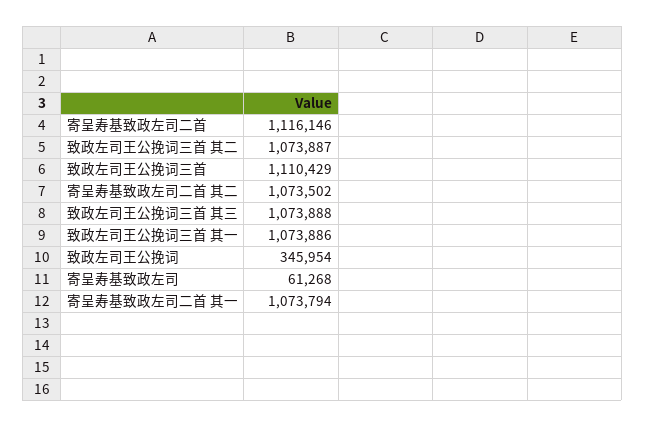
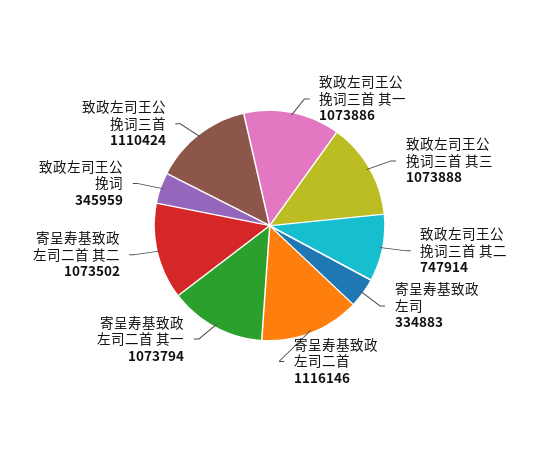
  {
    "寄呈寿基致政左司二首": 1116146,
-   "致政左司王公挽词三首 其二": 1073887,
+   "致政左司王公挽词三首 其二": 747914,
-   "致政左司王公挽词三首": 1110429,
+   "致政左司王公挽词三首": 1110424,
    "寄呈寿基致政左司二首 其二": 1073502,
    "致政左司王公挽词三首 其三": 1073888,
    "致政左司王公挽词三首 其一": 1073886,
-   "致政左司王公挽词": 345954,
+   "致政左司王公挽词": 345959,
-   "寄呈寿基致政左司": 61268,
+   "寄呈寿基致政左司": 334883,
    "寄呈寿基致政左司二首 其一": 1073794
  }

